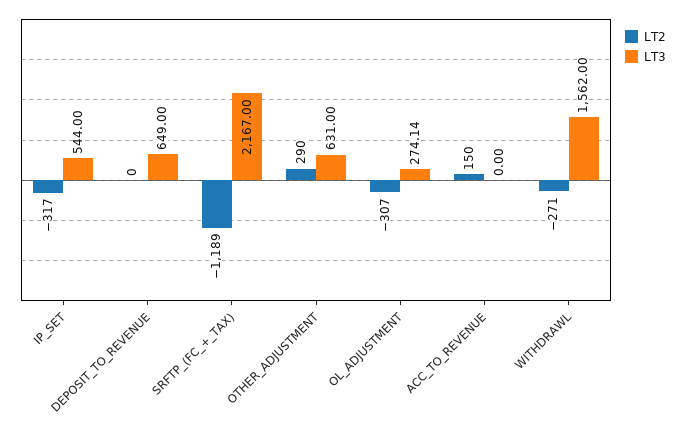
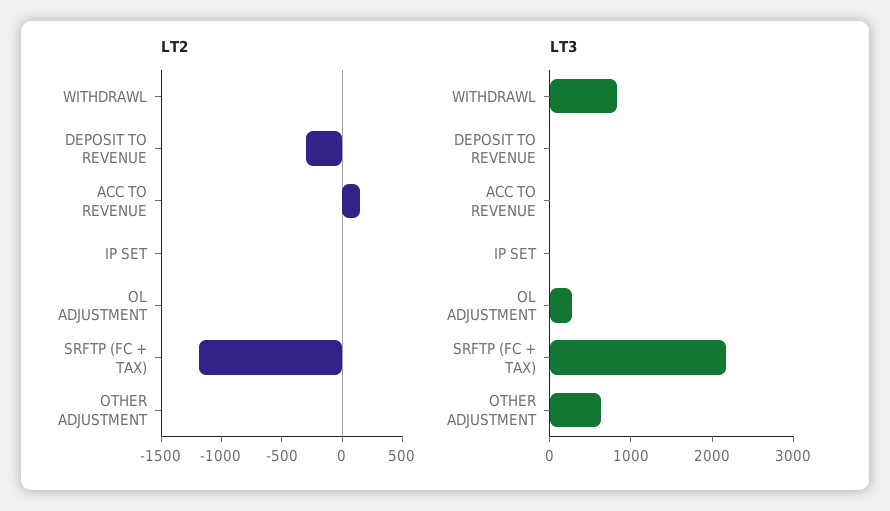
  {
    "LT2": {
-     "IP_SET": -317,
+     "IP_SET": 0,
-     "DEPOSIT_TO_REVENUE": 0,
+     "DEPOSIT_TO_REVENUE": -300,
      "SRFTP_(FC_+_TAX)": -1189,
-     "OTHER_ADJUSTMENT": 290,
+     "OTHER_ADJUSTMENT": 0,
-     "OL_ADJUSTMENT": -307,
+     "OL_ADJUSTMENT": 0,
      "ACC_TO_REVENUE": 150,
-     "WITHDRAWL": -271
+     "WITHDRAWL": 0
    },
    "LT3": {
-     "IP_SET": 544,
+     "IP_SET": 0,
-     "DEPOSIT_TO_REVENUE": 649,
+     "DEPOSIT_TO_REVENUE": 0,
      "SRFTP_(FC_+_TAX)": 2167,
      "OTHER_ADJUSTMENT": 631,
      "OL_ADJUSTMENT": 274.14,
      "ACC_TO_REVENUE": 0,
-     "WITHDRAWL": 1562
+     "WITHDRAWL": 800
    }
  }

